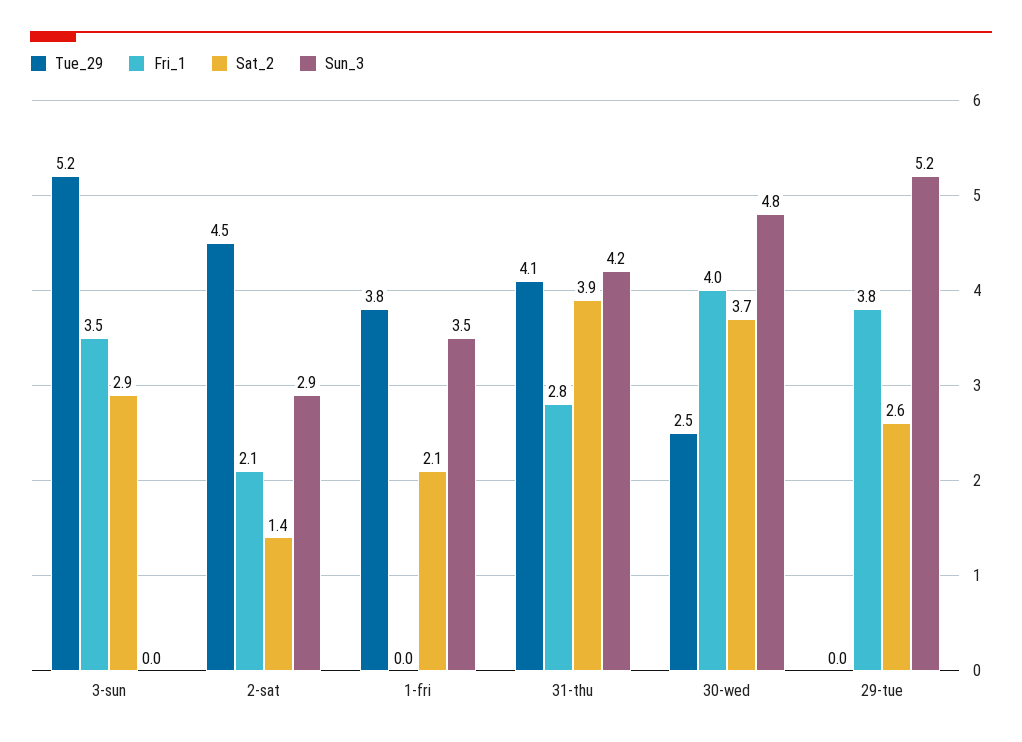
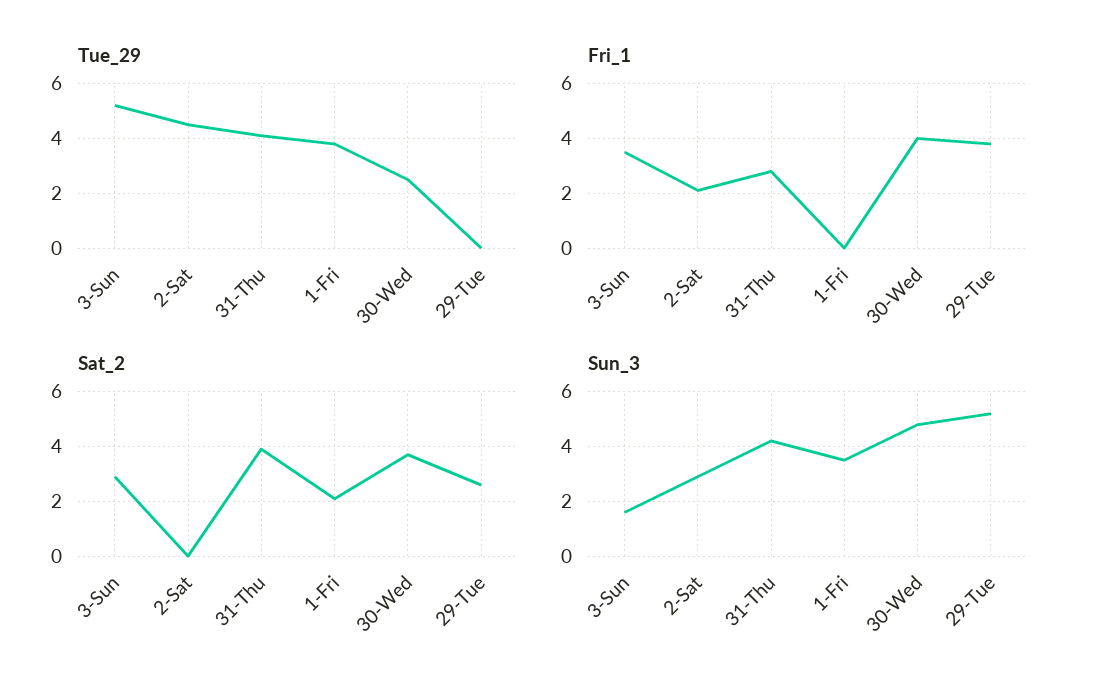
  {
    "Tue_29": {
      "3-sun": 5.2,
      "2-sat": 4.5,
      "1-fri": 3.8,
      "31-thu": 4.1,
      "30-wed": 2.5,
      "29-tue": 0
    },
    "Fri_1": {
      "3-sun": 3.5,
      "2-sat": 2.1,
      "1-fri": 0,
      "31-thu": 2.8,
      "30-wed": 4,
      "29-tue": 3.8
    },
    "Sat_2": {
      "3-sun": 2.9,
-     "2-sat": 1.4,
+     "2-sat": 0,
      "1-fri": 2.1,
      "31-thu": 3.9,
      "30-wed": 3.7,
      "29-tue": 2.6
    },
    "Sun_3": {
-     "3-sun": 0,
+     "3-sun": 1.5,
      "2-sat": 2.9,
      "1-fri": 3.5,
      "31-thu": 4.2,
      "30-wed": 4.8,
      "29-tue": 5.2
    }
  }

